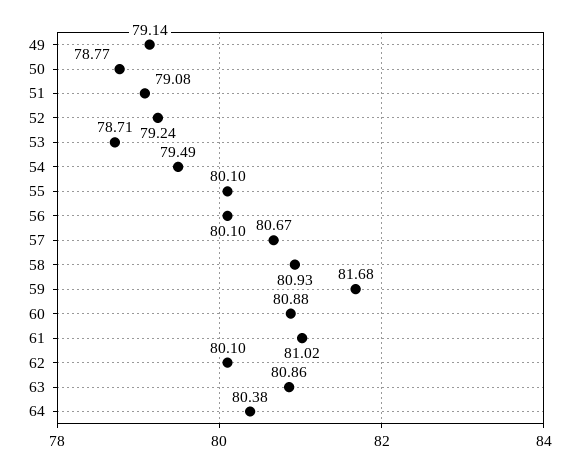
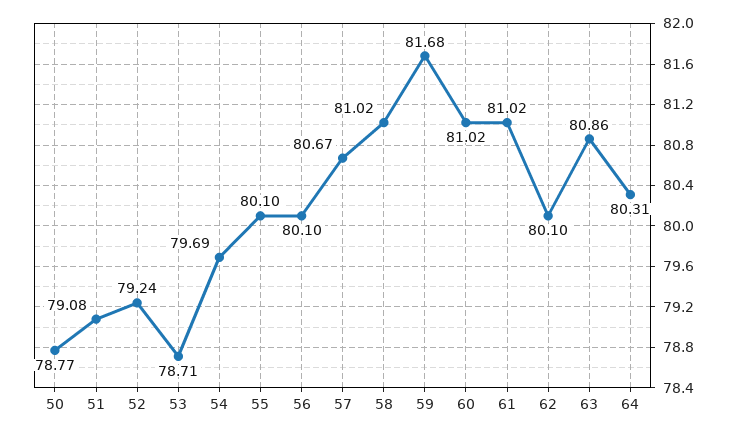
  {
-   "49": 79.14,
    "50": 78.77,
    "51": 79.08,
    "52": 79.24,
    "53": 78.71,
-   "54": 79.49,
+   "54": 79.69,
    "55": 80.1,
    "56": 80.1,
    "57": 80.67,
-   "58": 80.93,
+   "58": 81.02,
    "59": 81.68,
-   "60": 80.88,
+   "60": 81.02,
    "61": 81.02,
    "62": 80.1,
    "63": 80.86,
-   "64": 80.38
+   "64": 80.31
  }

